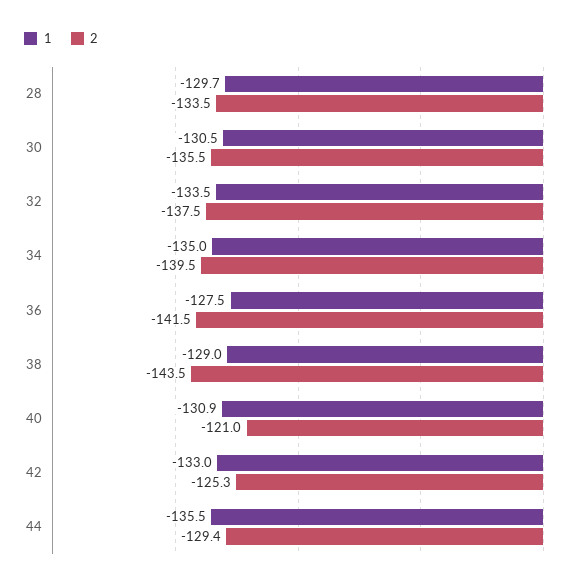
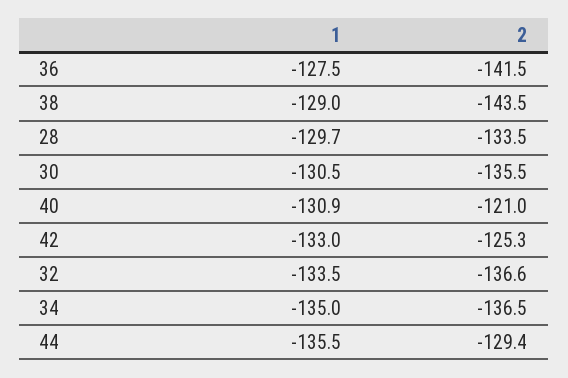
  {
    "1": {
      "28": -129.7,
      "30": -130.5,
      "32": -133.5,
      "34": -135,
      "36": -127.5,
      "38": -129,
      "40": -130.9,
      "42": -133,
      "44": -135.5
    },
    "2": {
      "28": -133.5,
      "30": -135.5,
-     "32": -137.5,
+     "32": -136.6,
-     "34": -139.5,
+     "34": -136.5,
      "36": -141.5,
      "38": -143.5,
      "40": -121,
      "42": -125.3,
      "44": -129.4
    }
  }

